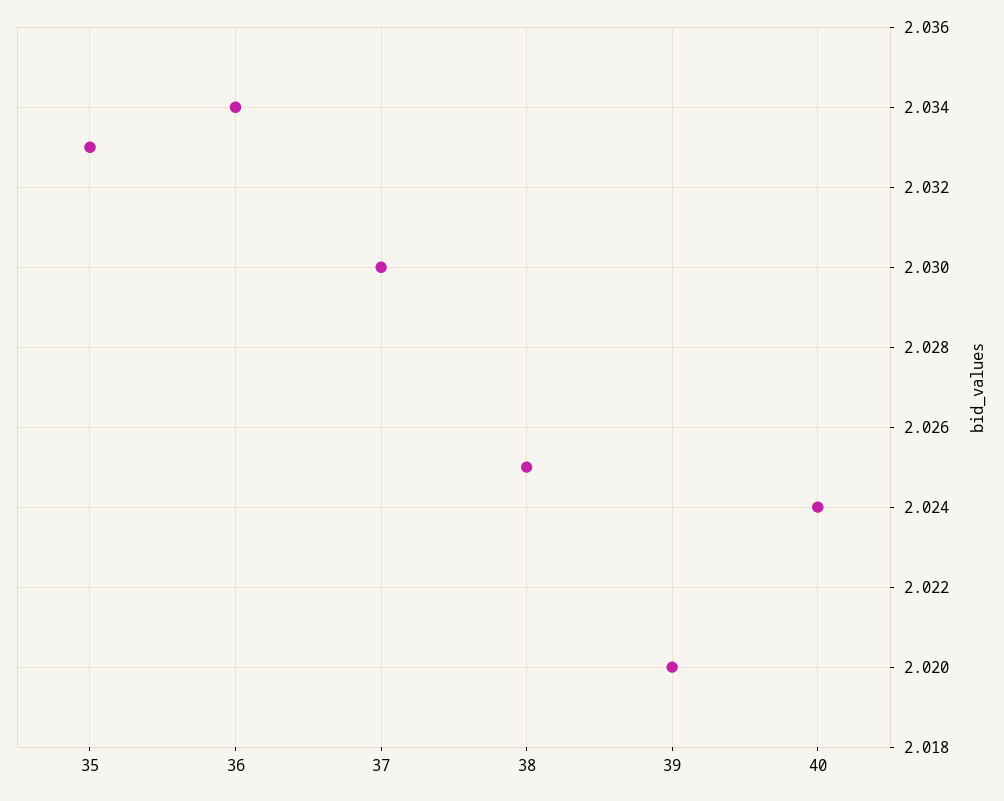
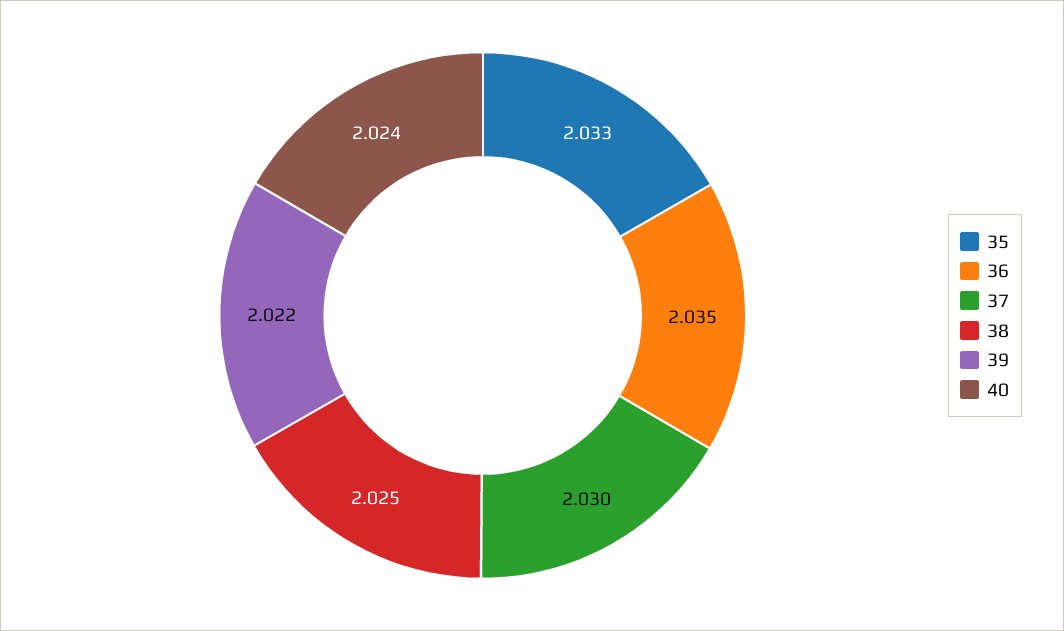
  {
    "35": 2.033,
-   "36": 2.034,
+   "36": 2.035,
    "37": 2.03,
    "38": 2.025,
-   "39": 2.02,
+   "39": 2.022,
    "40": 2.024
  }

